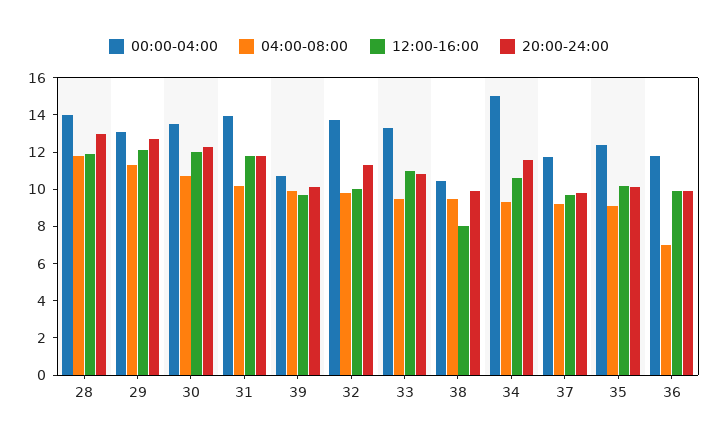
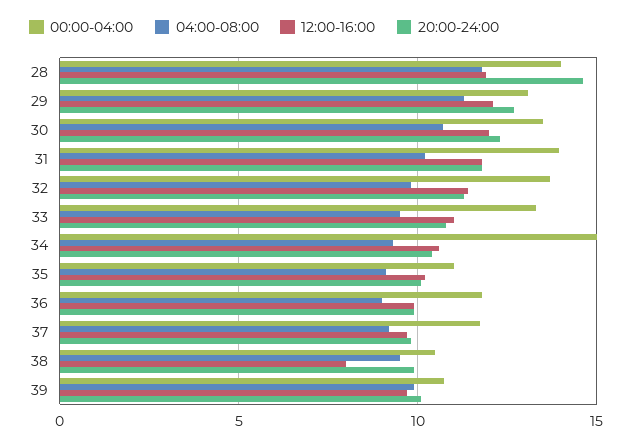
  {
    "00:00-04:00": {
      "28": 14,
      "29": 13,
      "30": 13.5,
      "31": 14,
      "39": 10.5,
      "32": 13.5,
      "33": 13.5,
      "38": 10.5,
      "34": 15,
      "37": 11.5,
-     "35": 12.5,
+     "35": 11,
      "36": 12
    },
    "04:00-08:00": {
      "28": 12,
      "29": 11.5,
      "30": 10.5,
      "31": 10,
      "39": 10,
      "32": 10,
      "33": 9.5,
      "38": 9.5,
      "34": 9.5,
      "37": 9,
      "35": 9,
-     "36": 7
+     "36": 9
    },
    "12:00-16:00": {
      "28": 12,
      "29": 12,
      "30": 12,
      "31": 12,
      "39": 9.5,
-     "32": 10,
+     "32": 11.5,
      "33": 11,
      "38": 8,
      "34": 10.5,
      "37": 9.5,
      "35": 10,
      "36": 10
    },
    "20:00-24:00": {
-     "28": 13,
+     "28": 14.5,
      "29": 12.5,
      "30": 12.5,
      "31": 12,
      "39": 10,
      "32": 11.5,
      "33": 11,
      "38": 10,
-     "34": 11.5,
+     "34": 10.5,
      "37": 10,
      "35": 10,
      "36": 10
    }
  }

